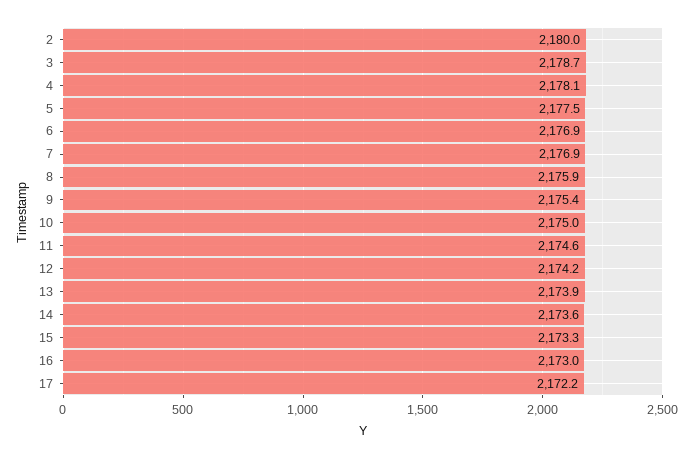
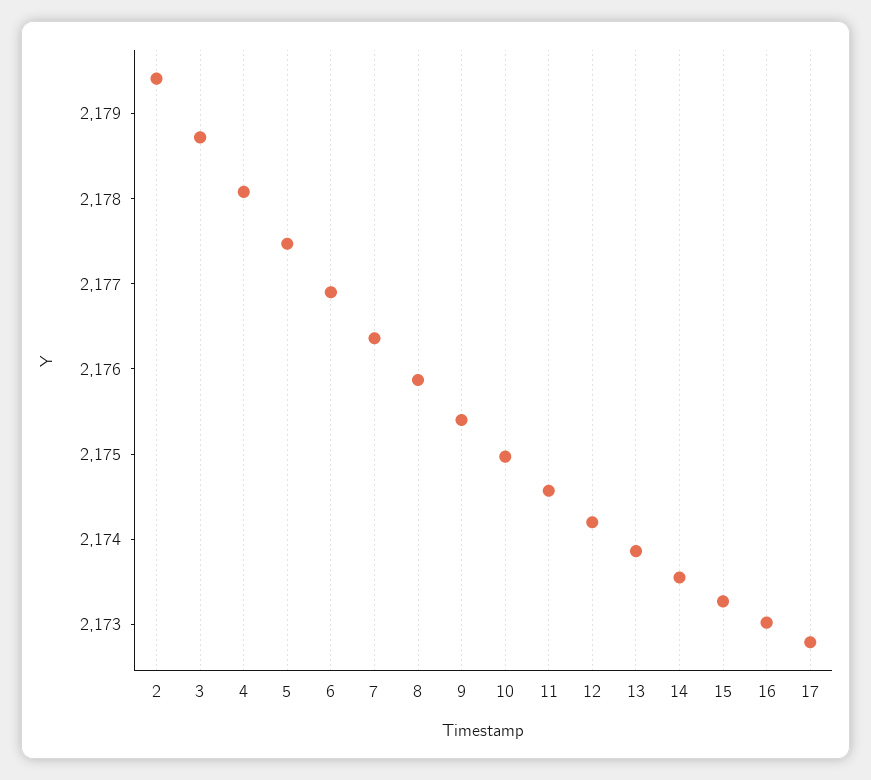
  {
-   "2": 2180,
+   "2": 2179.4,
    "3": 2178.7,
    "4": 2178.1,
    "5": 2177.5,
    "6": 2176.9,
-   "7": 2176.9,
+   "7": 2176.4,
    "8": 2175.9,
    "9": 2175.4,
    "10": 2175,
    "11": 2174.6,
    "12": 2174.2,
    "13": 2173.9,
    "14": 2173.6,
    "15": 2173.3,
    "16": 2173,
-   "17": 2172.2
+   "17": 2172.8
  }

